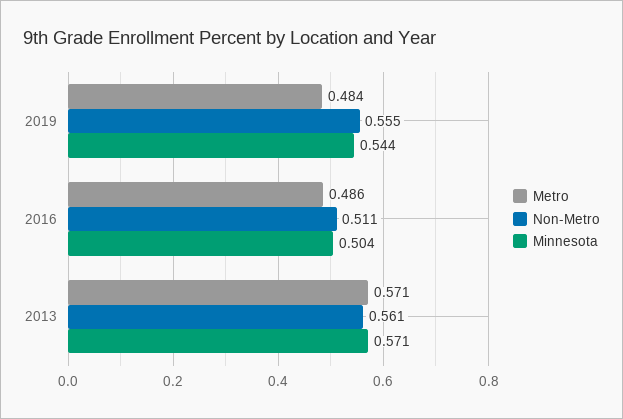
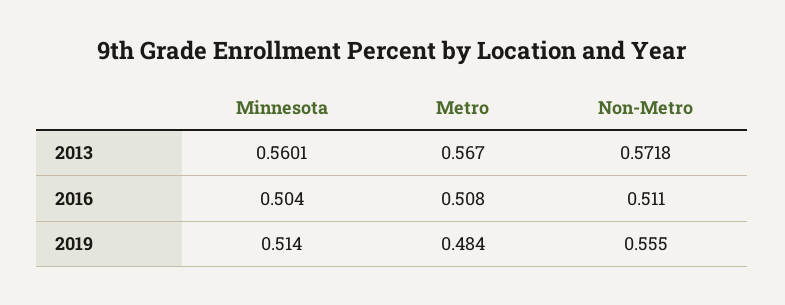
  {
    "Metro": {
      "2019": 0.484,
-     "2016": 0.486,
+     "2016": 0.508,
-     "2013": 0.571
+     "2013": 0.567
    },
    "Non-Metro": {
      "2019": 0.555,
      "2016": 0.511,
-     "2013": 0.561
+     "2013": 0.5718
    },
    "Minnesota": {
-     "2019": 0.544,
+     "2019": 0.514,
      "2016": 0.504,
-     "2013": 0.571
+     "2013": 0.5601
    }
  }

